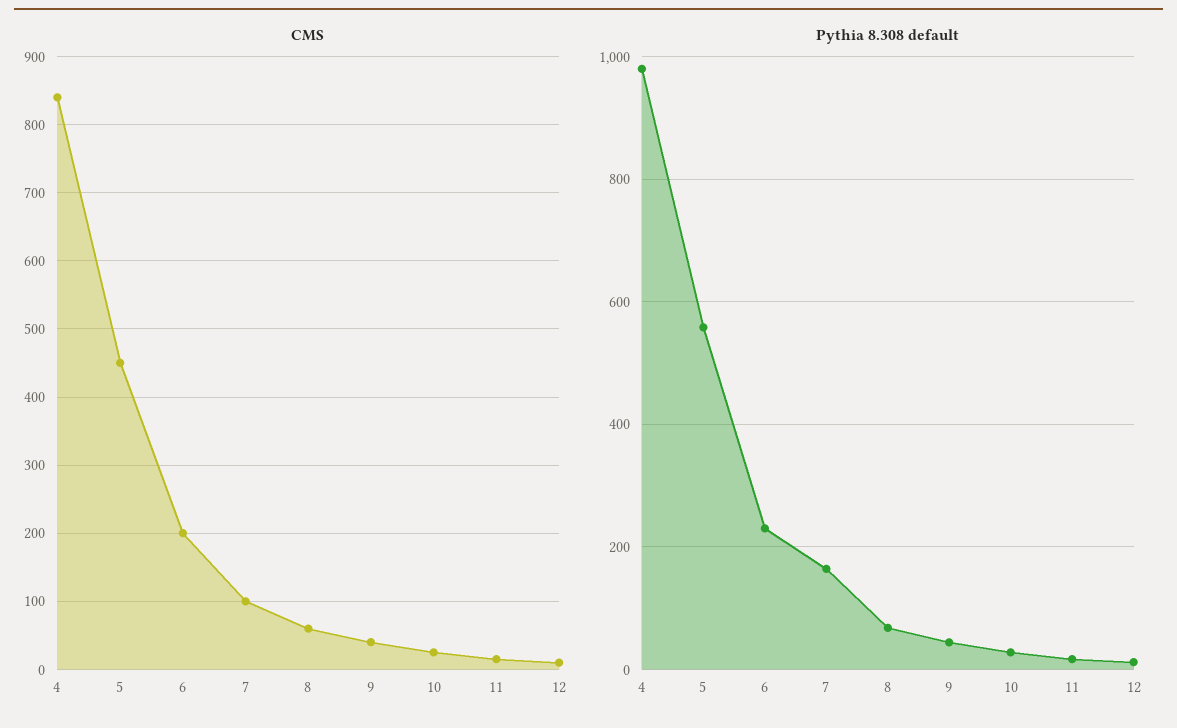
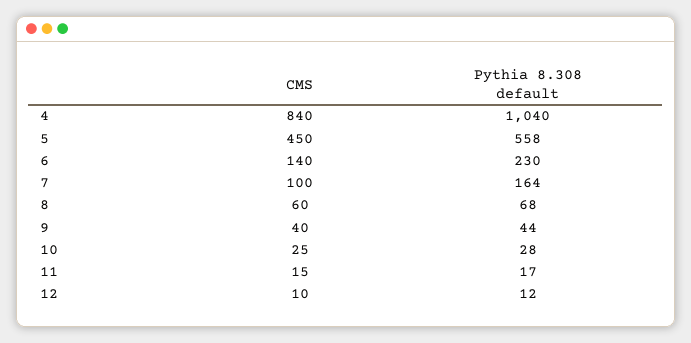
  {
    "CMS": {
      "4": 840,
      "5": 450,
-     "6": 200,
+     "6": 140,
      "7": 100,
      "8": 60,
      "9": 40,
      "10": 25,
      "11": 15,
      "12": 10
    },
    "Pythia 8.308 default": {
-     "4": 980,
+     "4": 1040,
      "5": 558,
      "6": 230,
      "7": 164,
      "8": 68,
      "9": 44,
      "10": 28,
      "11": 17,
      "12": 12
    }
  }

